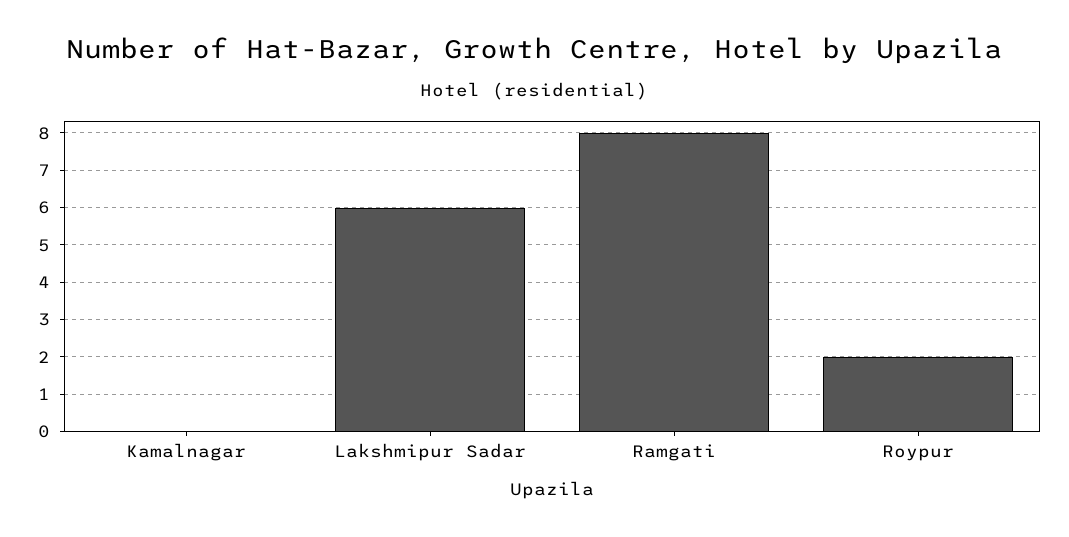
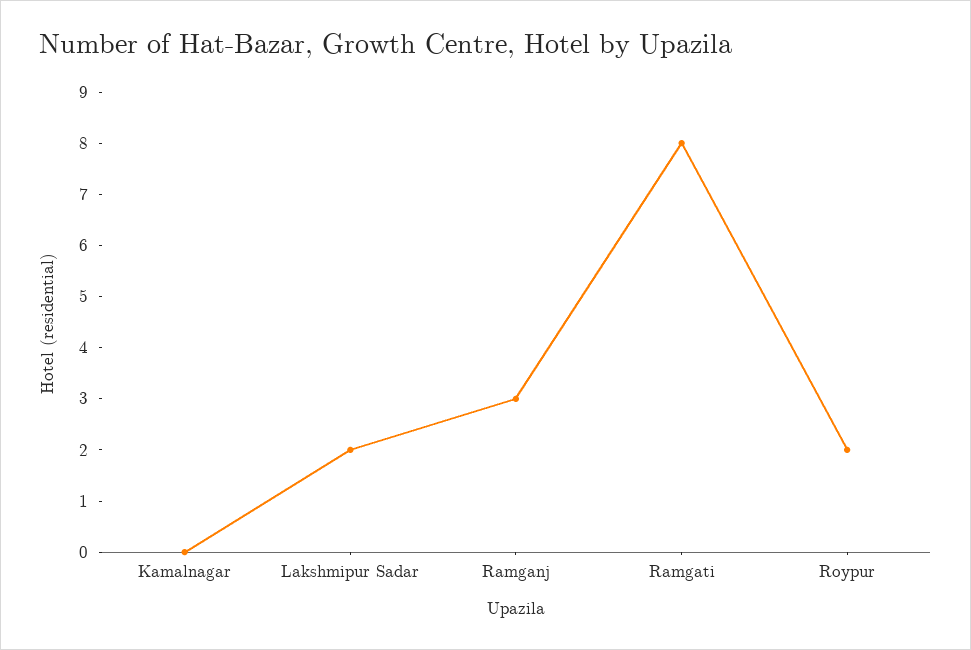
  {
    "Kamalnagar": 0,
-   "Lakshmipur Sadar": 6,
+   "Lakshmipur Sadar": 2,
    "Ramgati": 8,
-   "Roypur": 2
+   "Roypur": 2,
+   "Ramganj": 3
  }

